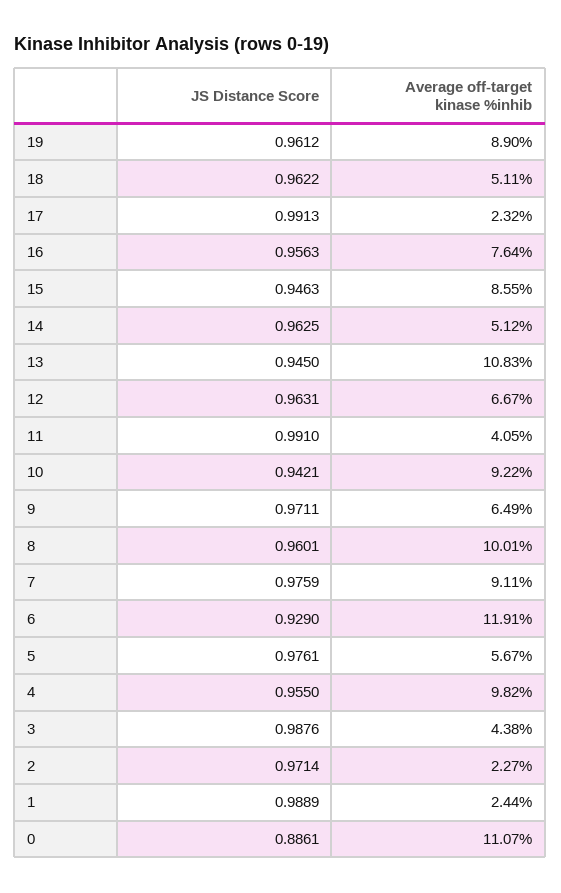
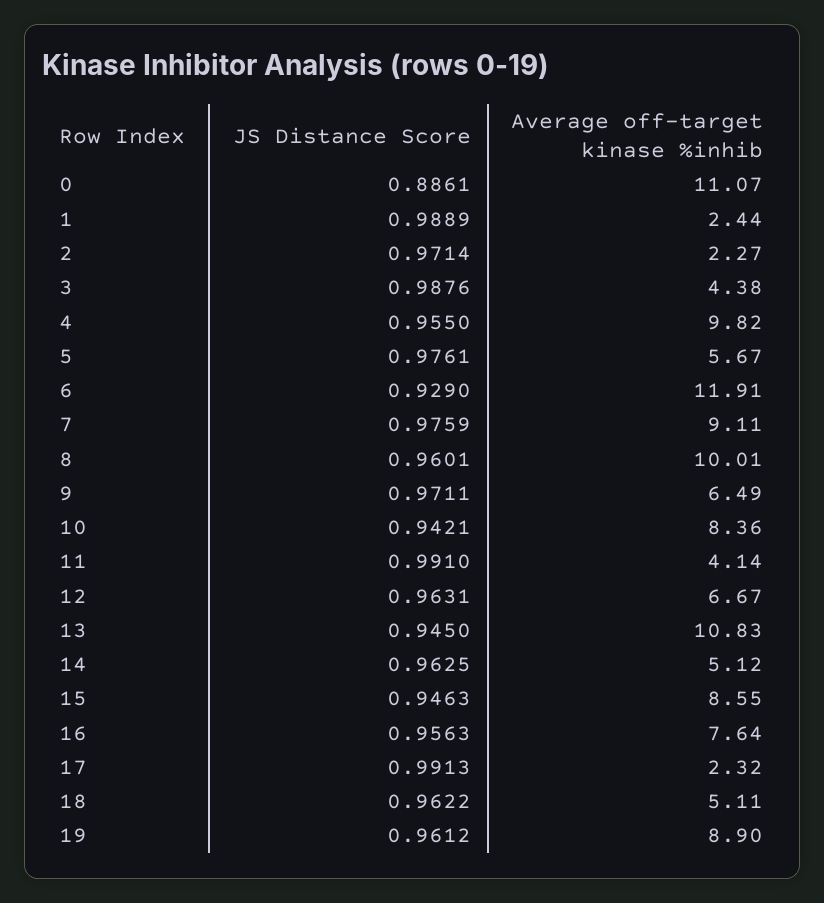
  {
    "JS Distance Score": {
      "19": 0.9612,
      "18": 0.9622,
      "17": 0.9913,
      "16": 0.9563,
      "15": 0.9463,
      "14": 0.9625,
      "13": 0.945,
      "12": 0.9631,
      "11": 0.991,
      "10": 0.9421,
      "9": 0.9711,
      "8": 0.9601,
      "7": 0.9759,
      "6": 0.929,
      "5": 0.9761,
      "4": 0.955,
      "3": 0.9876,
      "2": 0.9714,
      "1": 0.9889,
      "0": 0.8861
    },
    "Average off-target kinase %inhib": {
      "19": 8.9,
      "18": 5.11,
      "17": 2.32,
      "16": 7.64,
      "15": 8.55,
      "14": 5.12,
      "13": 10.83,
      "12": 6.67,
-     "11": 4.05,
+     "11": 4.14,
-     "10": 9.22,
+     "10": 8.36,
      "9": 6.49,
      "8": 10.01,
      "7": 9.11,
      "6": 11.91,
      "5": 5.67,
      "4": 9.82,
      "3": 4.38,
      "2": 2.27,
      "1": 2.44,
      "0": 11.07
    }
  }

